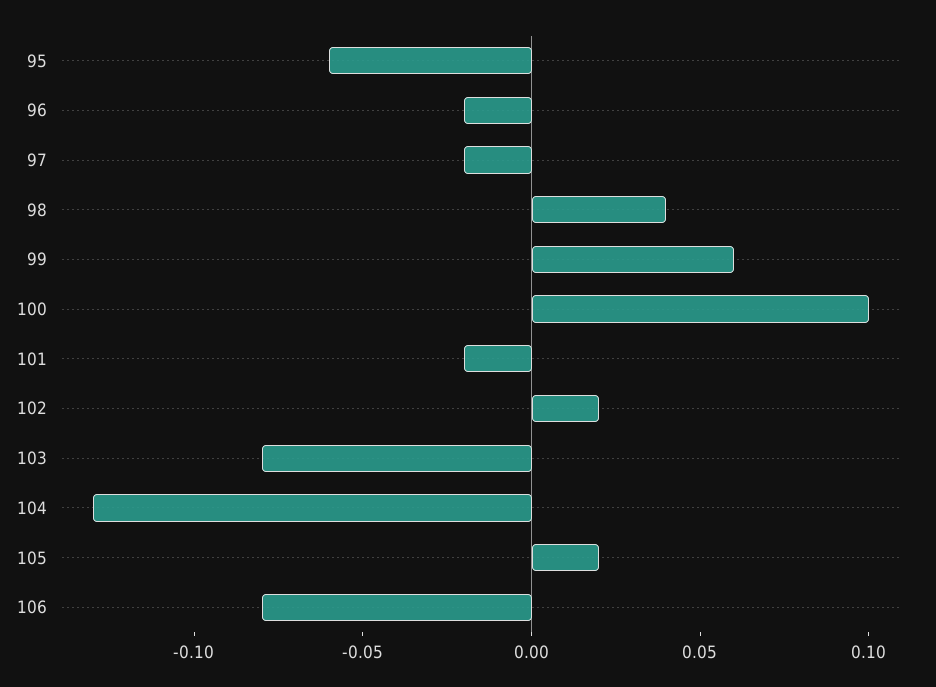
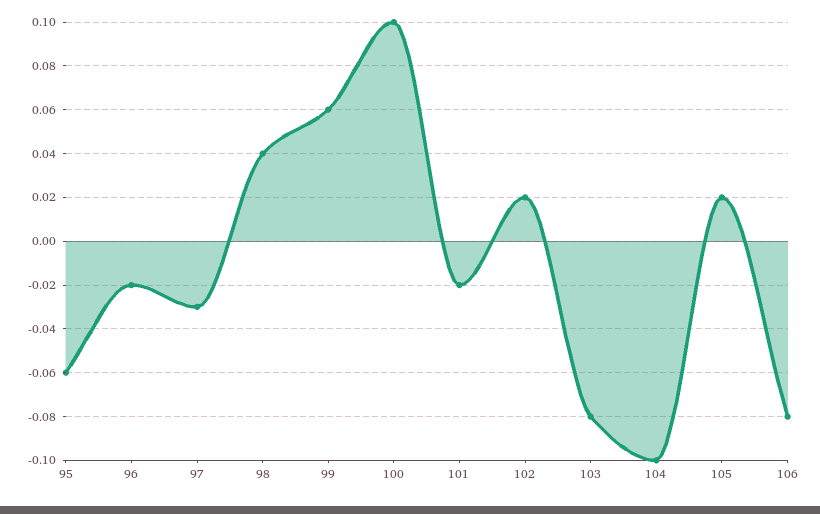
  {
    "95": -0.06,
    "96": -0.02,
-   "97": -0.02,
+   "97": -0.03,
    "98": 0.04,
    "99": 0.06,
    "100": 0.1,
    "101": -0.02,
    "102": 0.02,
    "103": -0.08,
-   "104": -0.13,
+   "104": -0.1,
    "105": 0.02,
    "106": -0.08
  }

